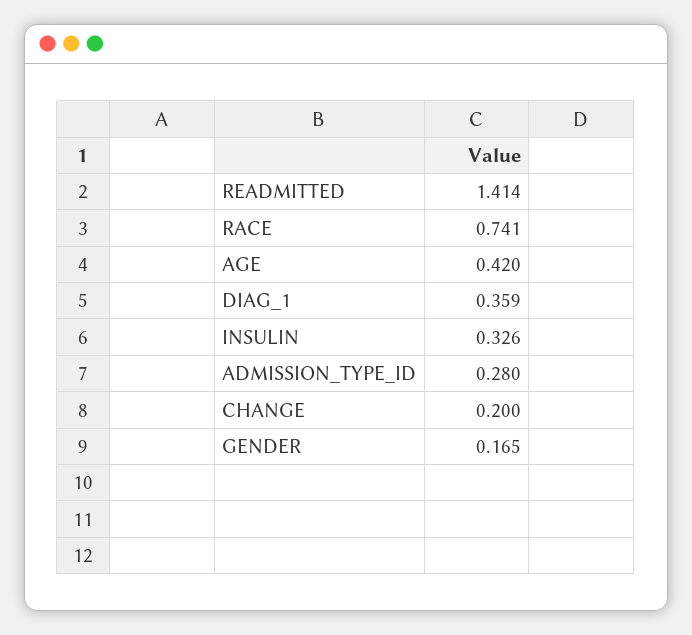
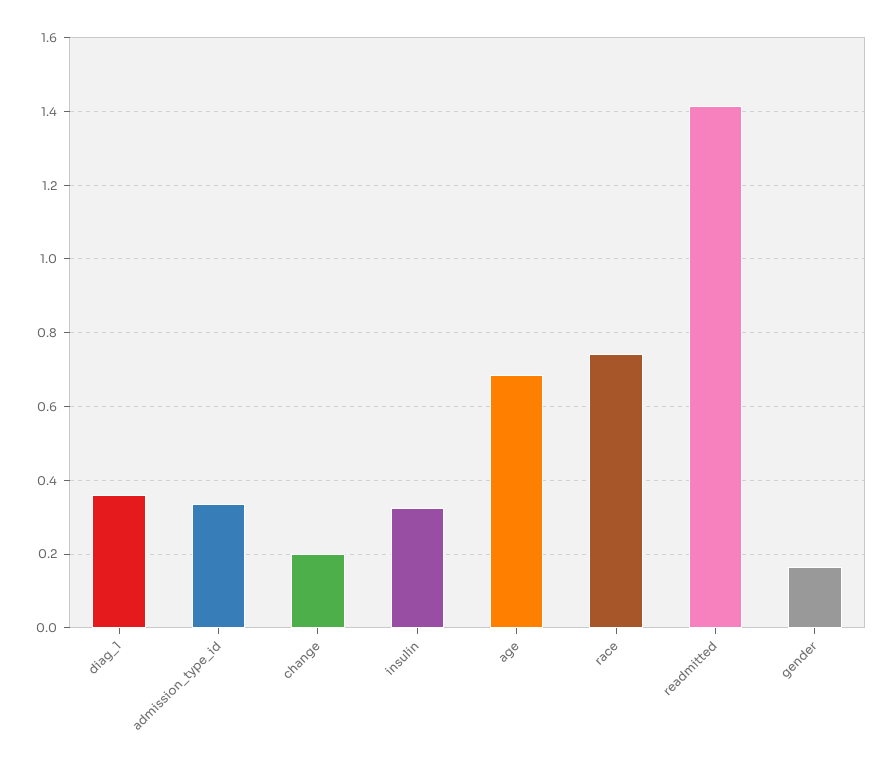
  {
    "READMITTED": 1.414,
    "RACE": 0.741,
-   "AGE": 0.42,
+   "AGE": 0.68,
    "DIAG_1": 0.359,
    "INSULIN": 0.326,
-   "ADMISSION_TYPE_ID": 0.28,
+   "ADMISSION_TYPE_ID": 0.34,
    "CHANGE": 0.2,
    "GENDER": 0.165
  }

